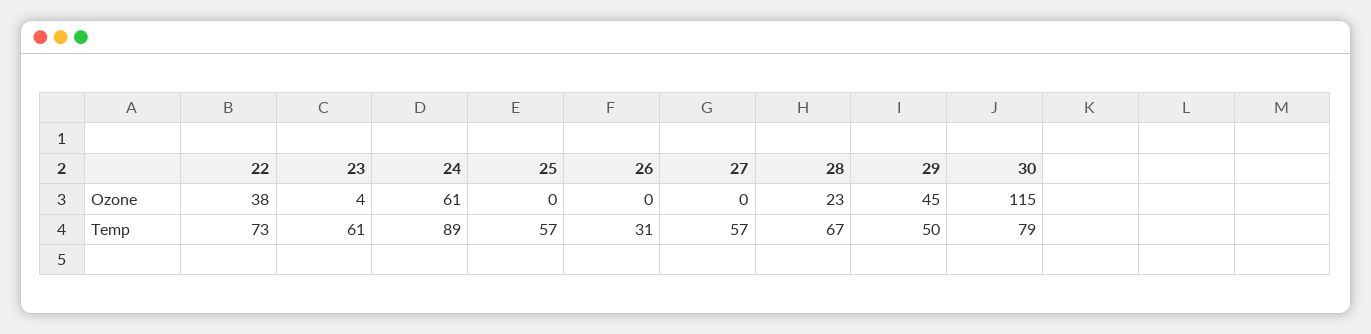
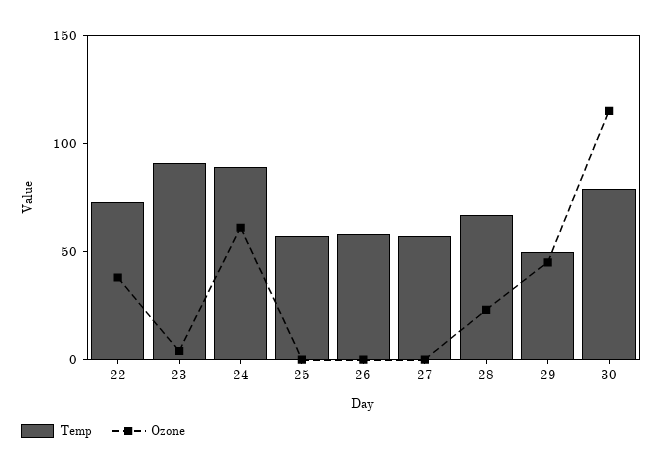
  {
    "Ozone": {
      "22": 38,
      "23": 4,
      "24": 61,
      "25": 0,
      "26": 0,
      "27": 0,
      "28": 23,
      "29": 45,
      "30": 115
    },
    "Temp": {
      "22": 73,
-     "23": 61,
+     "23": 90,
      "24": 89,
      "25": 57,
-     "26": 31,
+     "26": 60,
      "27": 57,
      "28": 67,
      "29": 50,
      "30": 79
    }
  }

